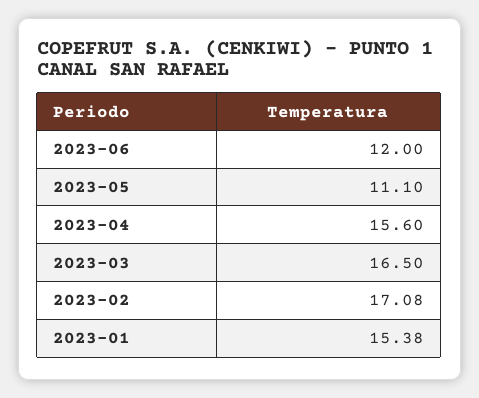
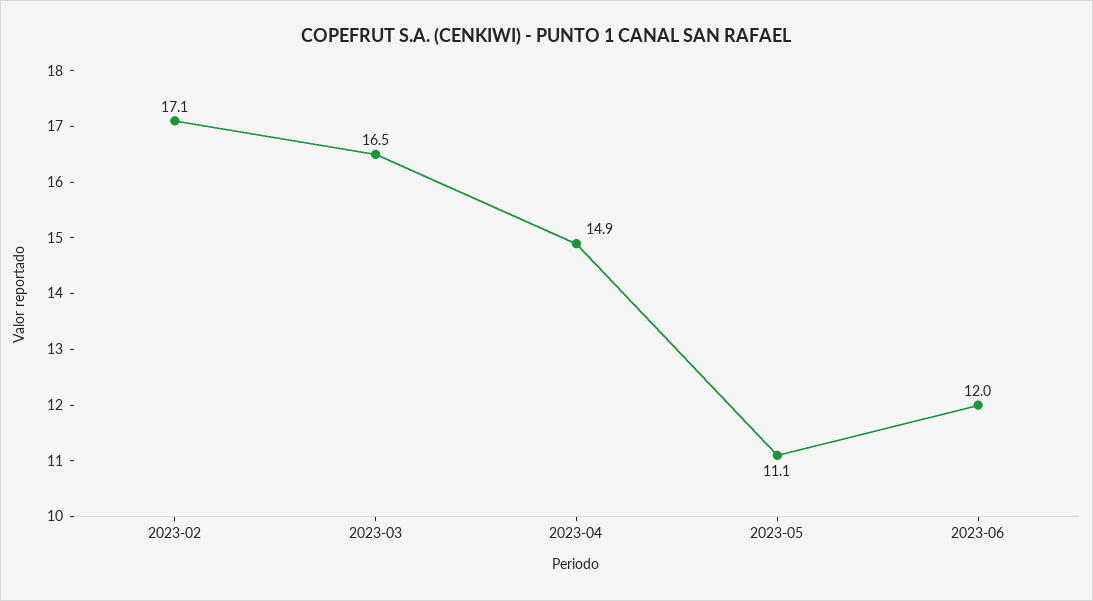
  {
    "2023-06": 12,
    "2023-05": 11.1,
-   "2023-04": 15.6,
+   "2023-04": 14.9,
    "2023-03": 16.5,
-   "2023-02": 17.08,
+   "2023-02": 17.08
-   "2023-01": 15.38
  }

